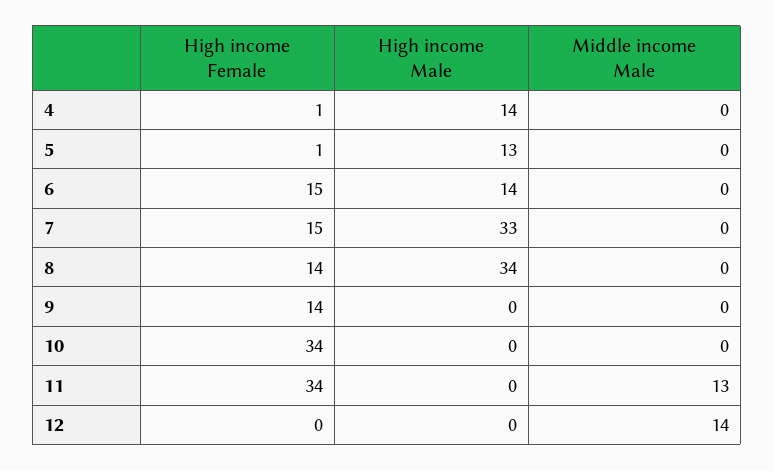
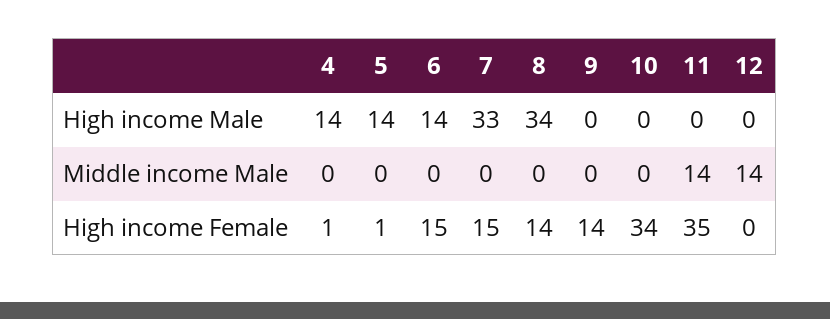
  {
    "High income Female": {
      "4": 1,
      "5": 1,
      "6": 15,
      "7": 15,
      "8": 14,
      "9": 14,
      "10": 34,
-     "11": 34,
+     "11": 35,
      "12": 0
    },
    "High income Male": {
      "4": 14,
-     "5": 13,
+     "5": 14,
      "6": 14,
      "7": 33,
      "8": 34,
      "9": 0,
      "10": 0,
      "11": 0,
      "12": 0
    },
    "Middle income Male": {
      "4": 0,
      "5": 0,
      "6": 0,
      "7": 0,
      "8": 0,
      "9": 0,
      "10": 0,
-     "11": 13,
+     "11": 14,
      "12": 14
    }
  }

